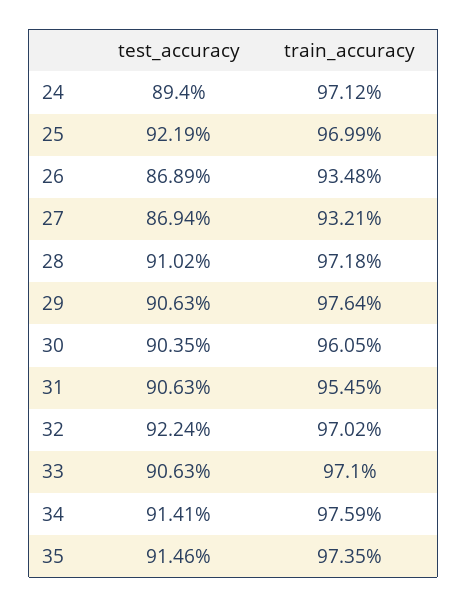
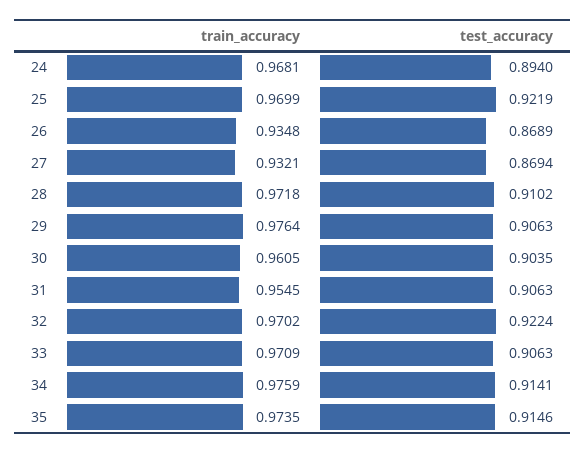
  {
    "test_accuracy": {
      "24": 0.894,
      "25": 0.9219,
      "26": 0.8689,
      "27": 0.8694,
      "28": 0.9102,
      "29": 0.9063,
      "30": 0.9035,
      "31": 0.9063,
      "32": 0.9224,
      "33": 0.9063,
      "34": 0.9141,
      "35": 0.9146
    },
    "train_accuracy": {
-     "24": 0.9712,
+     "24": 0.9681,
      "25": 0.9699,
      "26": 0.9348,
      "27": 0.9321,
      "28": 0.9718,
      "29": 0.9764,
      "30": 0.9605,
      "31": 0.9545,
      "32": 0.9702,
-     "33": 0.971,
+     "33": 0.9709,
      "34": 0.9759,
      "35": 0.9735
    }
  }

